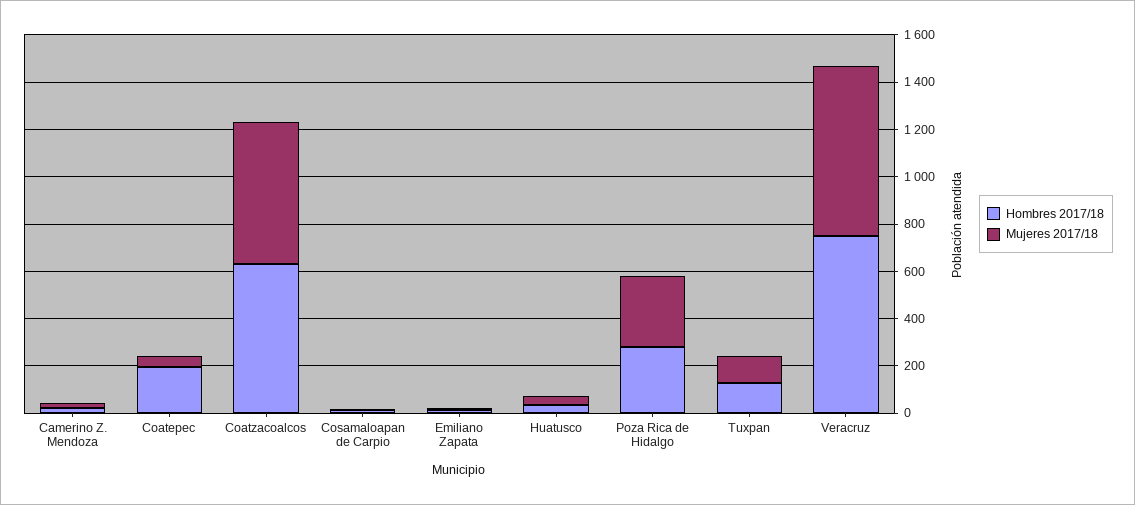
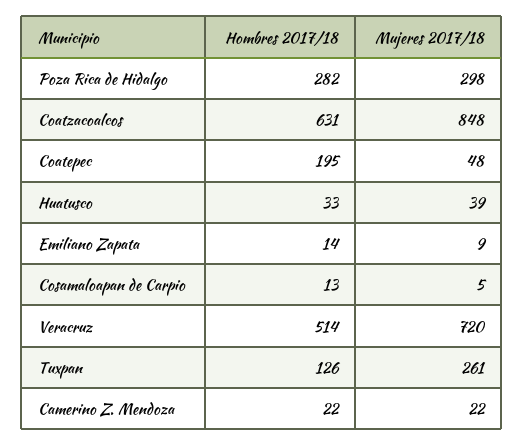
  {
    "Hombres 2017/18": {
      "Camerino Z. Mendoza": 22,
      "Coatepec": 195,
      "Coatzacoalcos": 631,
      "Cosamaloapan de Carpio": 13,
      "Emiliano Zapata": 14,
      "Huatusco": 33,
      "Poza Rica de Hidalgo": 282,
      "Tuxpan": 126,
-     "Veracruz": 750
+     "Veracruz": 514
    },
    "Mujeres 2017/18": {
      "Camerino Z. Mendoza": 22,
      "Coatepec": 48,
-     "Coatzacoalcos": 600,
+     "Coatzacoalcos": 848,
      "Cosamaloapan de Carpio": 5,
      "Emiliano Zapata": 9,
      "Huatusco": 39,
      "Poza Rica de Hidalgo": 298,
-     "Tuxpan": 100,
+     "Tuxpan": 261,
      "Veracruz": 720
    }
  }

